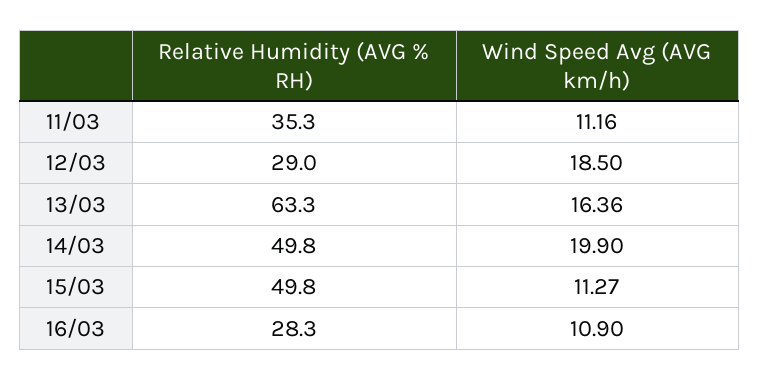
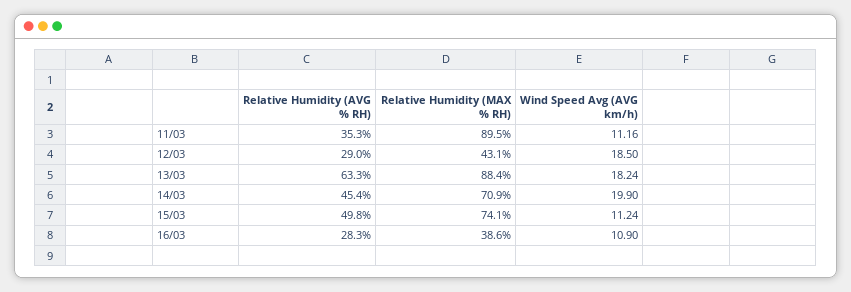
  {
    "Relative Humidity (AVG % RH)": {
      "11/03": 35.3,
      "12/03": 29,
      "13/03": 63.3,
-     "14/03": 49.8,
+     "14/03": 45.4,
      "15/03": 49.8,
      "16/03": 28.3
    },
    "Wind Speed Avg (AVG km/h)": {
      "11/03": 11.16,
      "12/03": 18.5,
-     "13/03": 16.36,
+     "13/03": 18.24,
      "14/03": 19.9,
-     "15/03": 11.27,
+     "15/03": 11.24,
      "16/03": 10.9
-   }
+   },
+   "Relative Humidity (MAX % RH)": {
+     "11/03": 89.5,
+     "12/03": 43.1,
+     "13/03": 88.4,
+     "14/03": 70.9,
+     "15/03": 74.1,
+     "16/03": 38.6
+   }
  }

